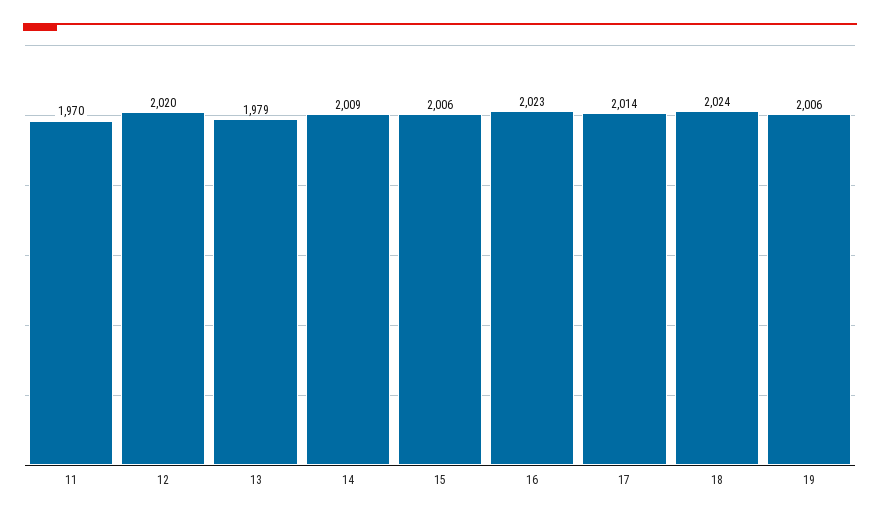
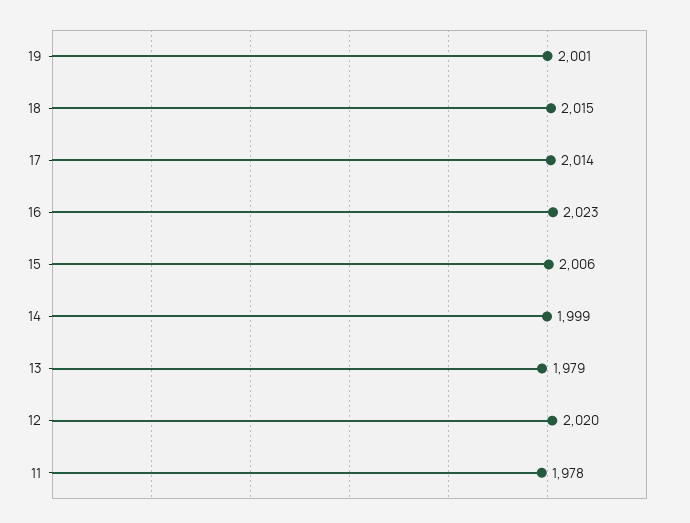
  {
-   "11": 1970,
+   "11": 1978,
    "12": 2020,
    "13": 1979,
-   "14": 2009,
+   "14": 1999,
    "15": 2006,
    "16": 2023,
    "17": 2014,
-   "18": 2024,
+   "18": 2015,
-   "19": 2006
+   "19": 2001
  }

